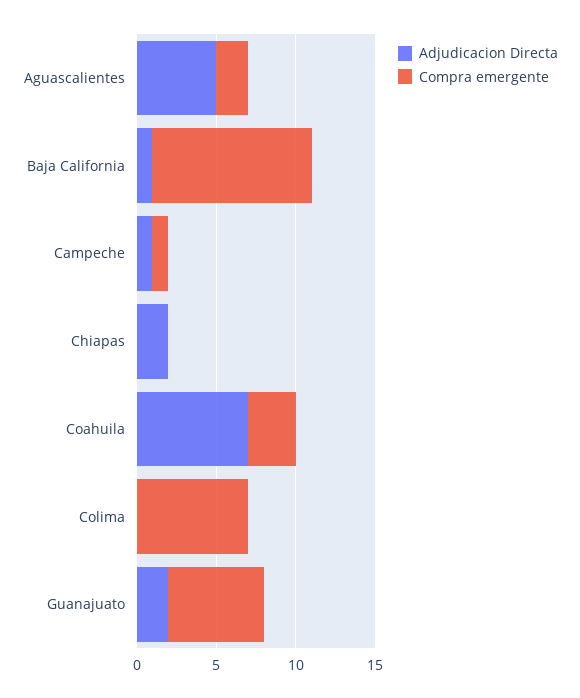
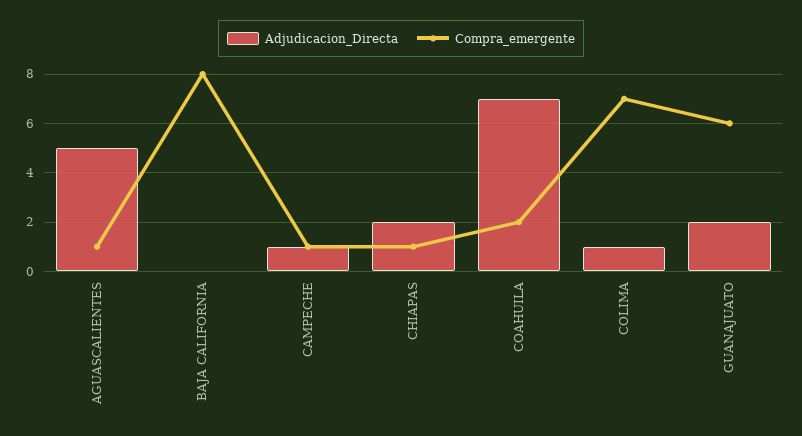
  {
    "Adjudicacion Directa": {
      "Aguascalientes": 5,
-     "Baja California": 1,
+     "Baja California": 0,
      "Campeche": 1,
      "Chiapas": 2,
      "Coahuila": 7,
-     "Colima": 0,
+     "Colima": 1,
      "Guanajuato": 2
    },
    "Compra emergente": {
-     "Aguascalientes": 2,
+     "Aguascalientes": 1,
-     "Baja California": 10,
+     "Baja California": 8,
      "Campeche": 1,
-     "Chiapas": 0,
+     "Chiapas": 1,
-     "Coahuila": 3,
+     "Coahuila": 2,
      "Colima": 7,
      "Guanajuato": 6
    }
  }

